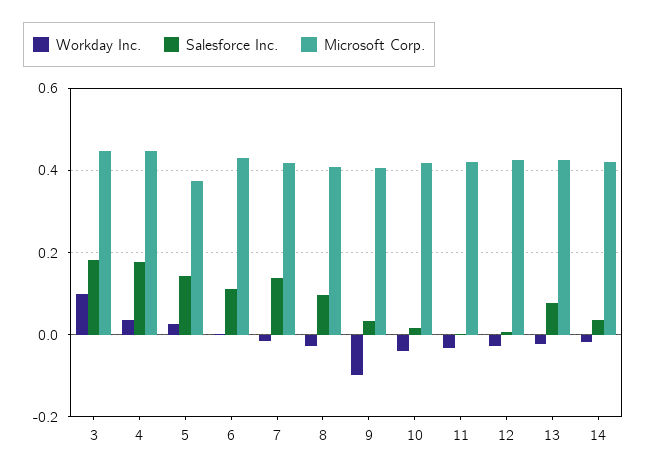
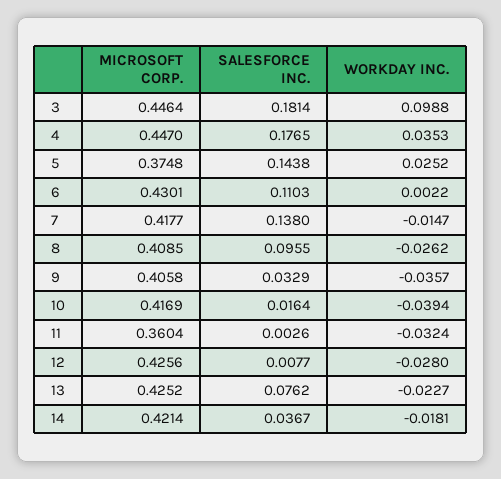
  {
    "Workday Inc.": {
      "3": 0.0988,
      "4": 0.0353,
      "5": 0.0252,
      "6": 0.0022,
      "7": -0.0147,
      "8": -0.0262,
-     "9": -0.1,
+     "9": -0.0357,
      "10": -0.0394,
      "11": -0.0324,
      "12": -0.028,
      "13": -0.0227,
      "14": -0.0181
    },
    "Salesforce Inc.": {
      "3": 0.1814,
      "4": 0.1765,
      "5": 0.1438,
      "6": 0.1103,
      "7": 0.138,
      "8": 0.0955,
      "9": 0.0329,
      "10": 0.0164,
      "11": 0.0026,
      "12": 0.0077,
      "13": 0.0762,
      "14": 0.0367
    },
    "Microsoft Corp.": {
      "3": 0.4464,
      "4": 0.447,
      "5": 0.3748,
      "6": 0.4301,
      "7": 0.4177,
      "8": 0.4085,
      "9": 0.4058,
      "10": 0.4169,
-     "11": 0.42,
+     "11": 0.3604,
      "12": 0.4256,
      "13": 0.4252,
      "14": 0.4214
    }
  }

